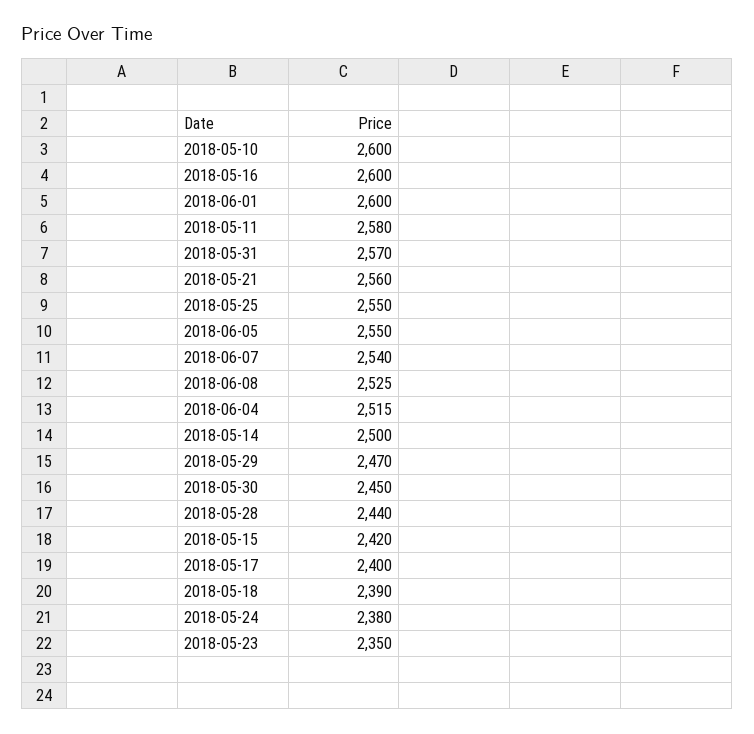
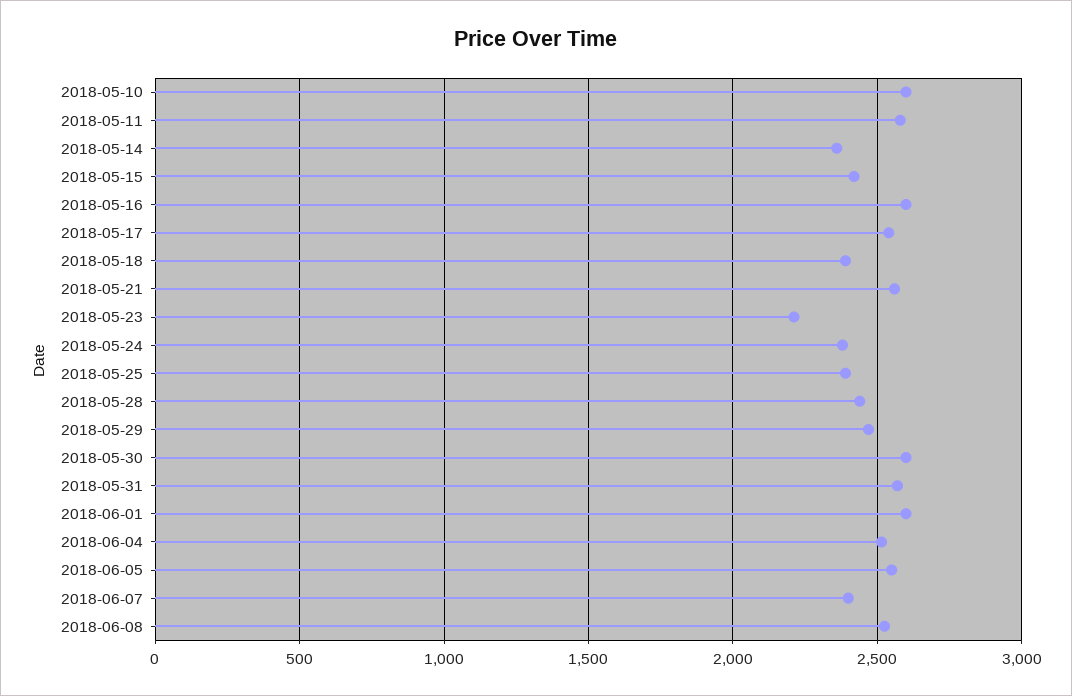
  {
    "2018-05-10": 2600,
    "2018-05-16": 2600,
    "2018-06-01": 2600,
    "2018-05-11": 2580,
    "2018-05-31": 2570,
    "2018-05-21": 2560,
-   "2018-05-25": 2550,
+   "2018-05-25": 2400,
    "2018-06-05": 2550,
-   "2018-06-07": 2540,
+   "2018-06-07": 2400,
    "2018-06-08": 2525,
    "2018-06-04": 2515,
-   "2018-05-14": 2500,
+   "2018-05-14": 2350,
    "2018-05-29": 2470,
-   "2018-05-30": 2450,
+   "2018-05-30": 2600,
    "2018-05-28": 2440,
    "2018-05-15": 2420,
-   "2018-05-17": 2400,
+   "2018-05-17": 2550,
    "2018-05-18": 2390,
    "2018-05-24": 2380,
-   "2018-05-23": 2350
+   "2018-05-23": 2200
  }

